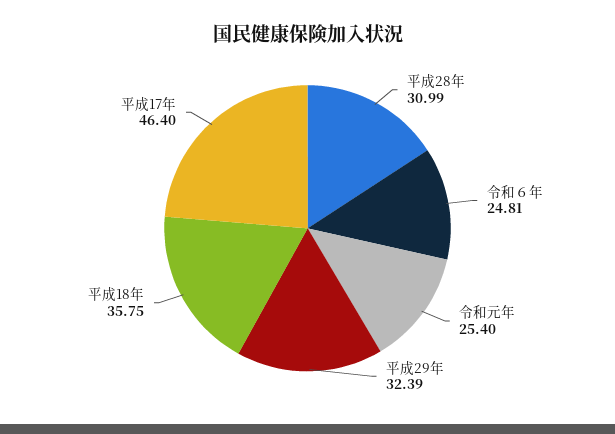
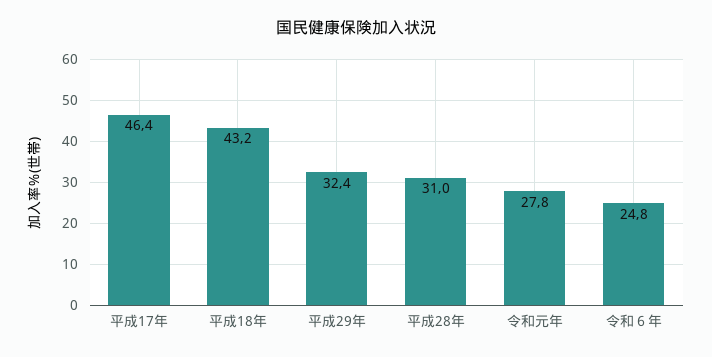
  {
    "平成28年": 30.99,
    "令和６年": 24.81,
-   "令和元年": 25.4,
+   "令和元年": 27.8,
    "平成29年": 32.39,
-   "平成18年": 35.75,
+   "平成18年": 43.2,
    "平成17年": 46.4
  }

